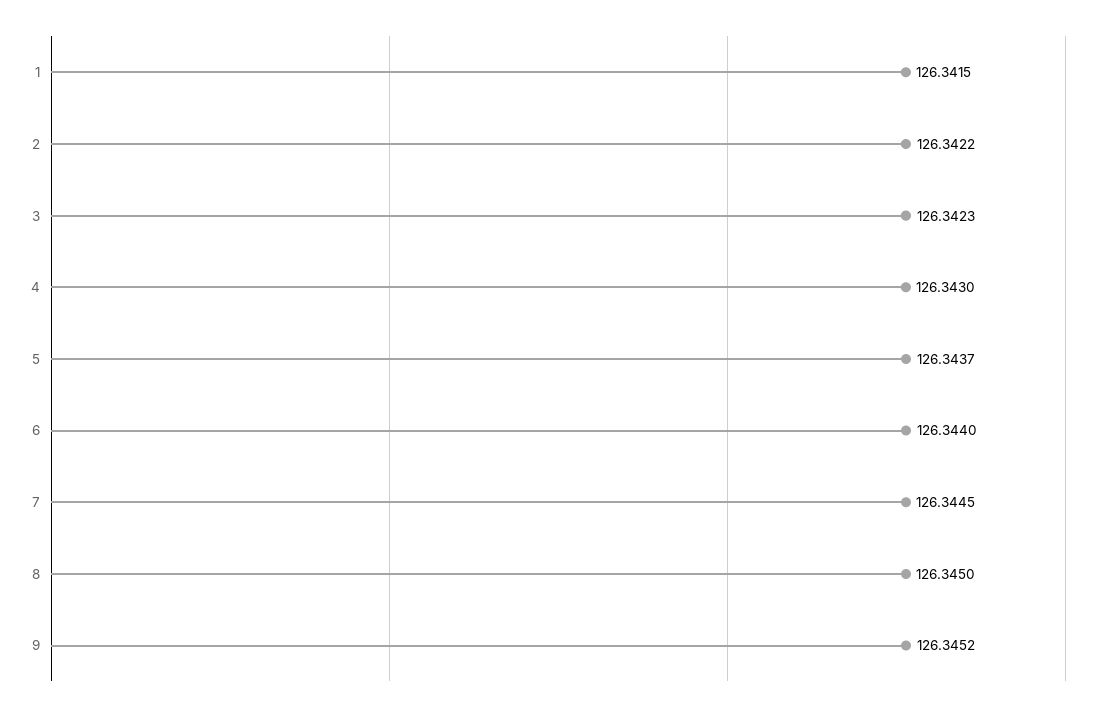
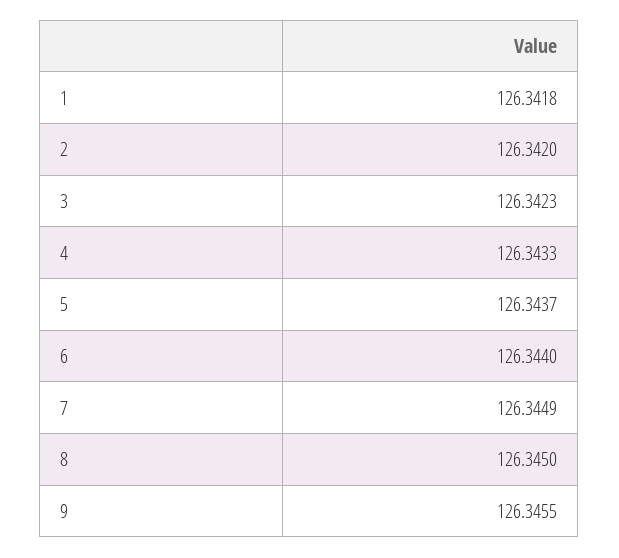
  {
-   "1": 126.3415,
+   "1": 126.3418,
-   "2": 126.3422,
+   "2": 126.342,
    "3": 126.3423,
-   "4": 126.343,
+   "4": 126.3433,
    "5": 126.3437,
    "6": 126.344,
-   "7": 126.3445,
+   "7": 126.3449,
    "8": 126.345,
-   "9": 126.3452
+   "9": 126.3455
  }

